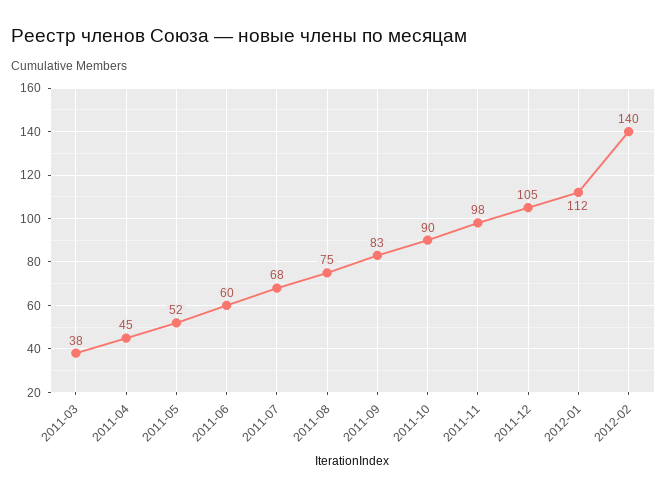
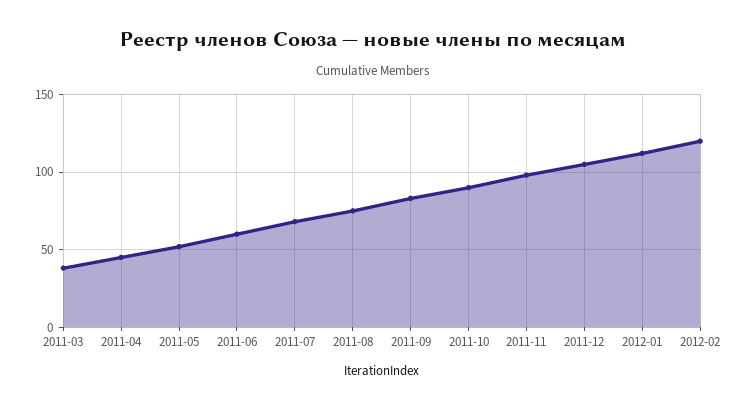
  {
    "2011-03": 38,
    "2011-04": 45,
    "2011-05": 52,
    "2011-06": 60,
    "2011-07": 68,
    "2011-08": 75,
    "2011-09": 83,
    "2011-10": 90,
    "2011-11": 98,
    "2011-12": 105,
    "2012-01": 112,
-   "2012-02": 140
+   "2012-02": 120
  }

